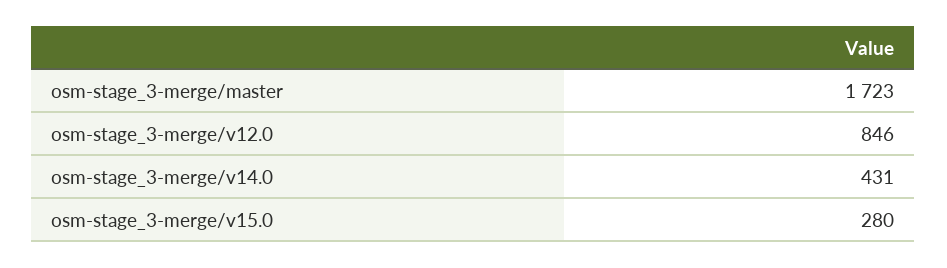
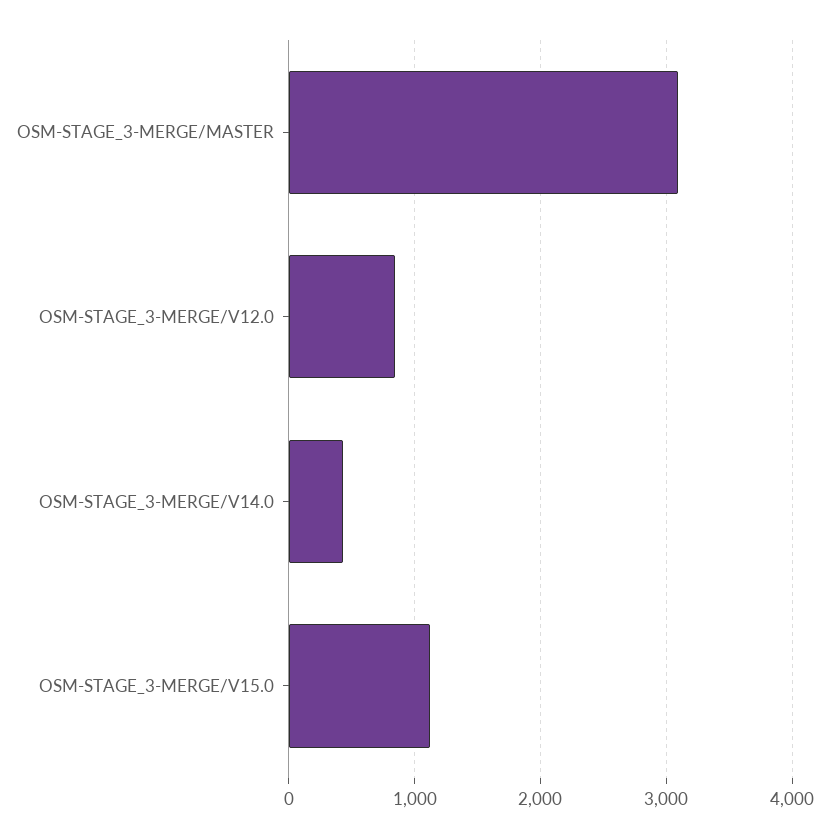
  {
-   "osm-stage_3-merge/master": 1723,
+   "osm-stage_3-merge/master": 3100,
    "osm-stage_3-merge/v12.0": 846,
    "osm-stage_3-merge/v14.0": 431,
-   "osm-stage_3-merge/v15.0": 280
+   "osm-stage_3-merge/v15.0": 1100
  }

